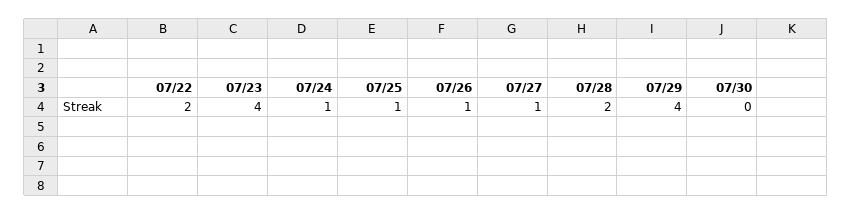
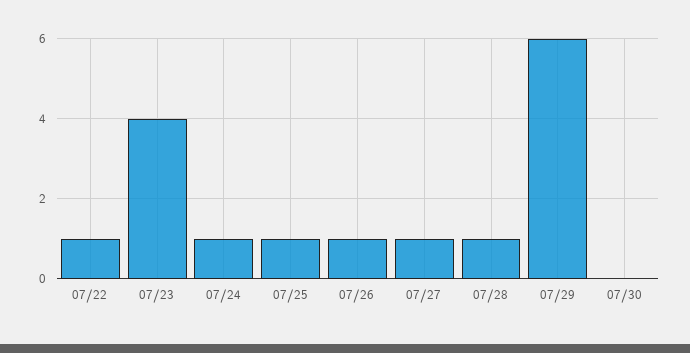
  {
-   "07/22": 2,
+   "07/22": 1,
    "07/23": 4,
    "07/24": 1,
    "07/25": 1,
    "07/26": 1,
    "07/27": 1,
-   "07/28": 2,
+   "07/28": 1,
-   "07/29": 4,
+   "07/29": 6,
    "07/30": 0
  }

